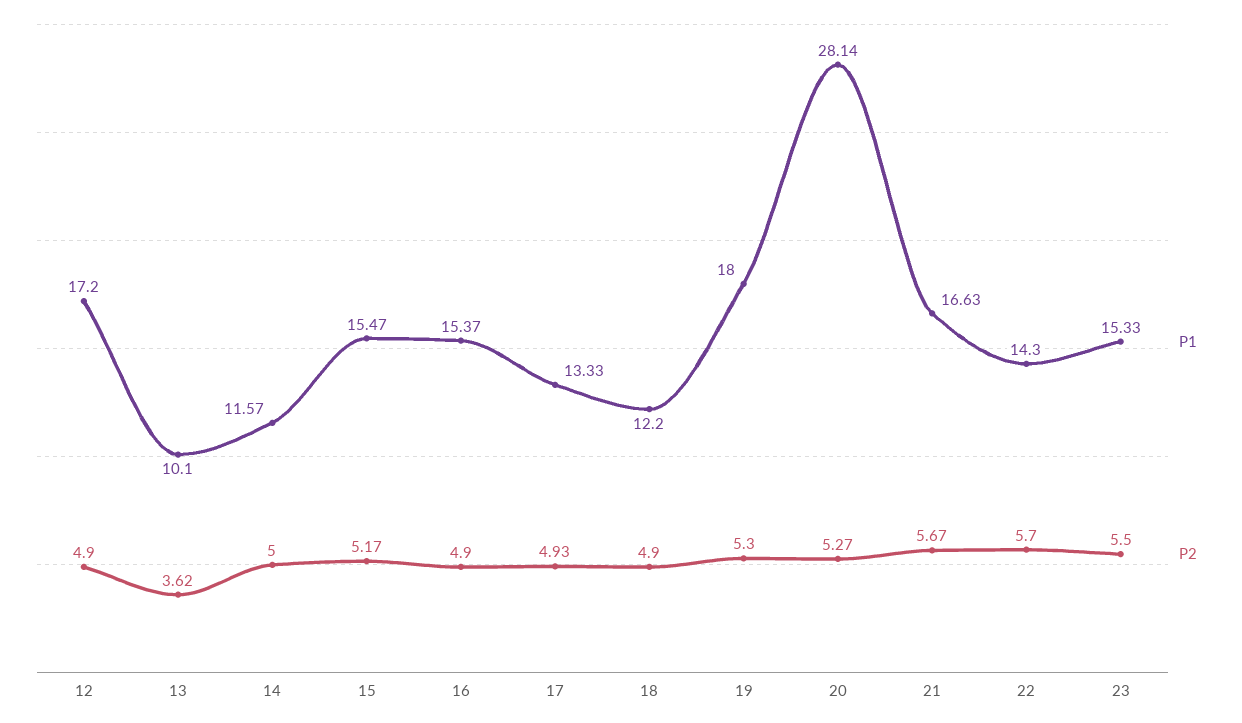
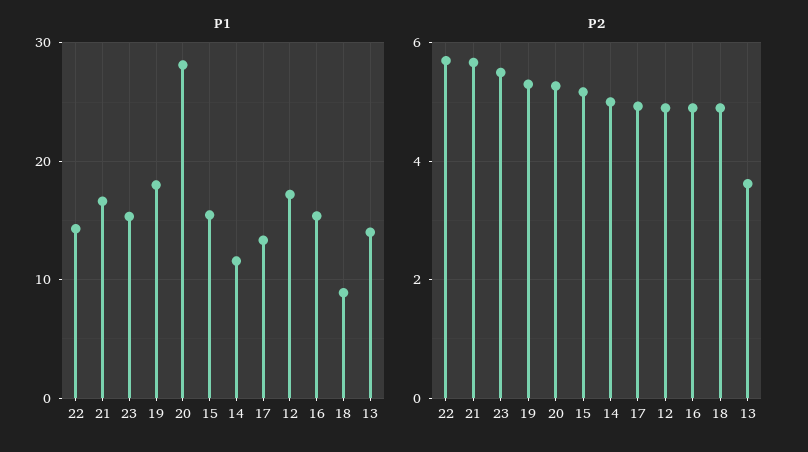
  {
    "P1": {
      "12": 17.2,
-     "13": 10.1,
+     "13": 14,
      "14": 11.57,
      "15": 15.47,
      "16": 15.37,
      "17": 13.33,
-     "18": 12.2,
+     "18": 9,
      "19": 18,
      "20": 28.14,
      "21": 16.63,
      "22": 14.3,
      "23": 15.33
    },
    "P2": {
      "12": 4.9,
      "13": 3.62,
      "14": 5,
      "15": 5.17,
      "16": 4.9,
      "17": 4.93,
      "18": 4.9,
      "19": 5.3,
      "20": 5.27,
      "21": 5.67,
      "22": 5.7,
      "23": 5.5
    }
  }

